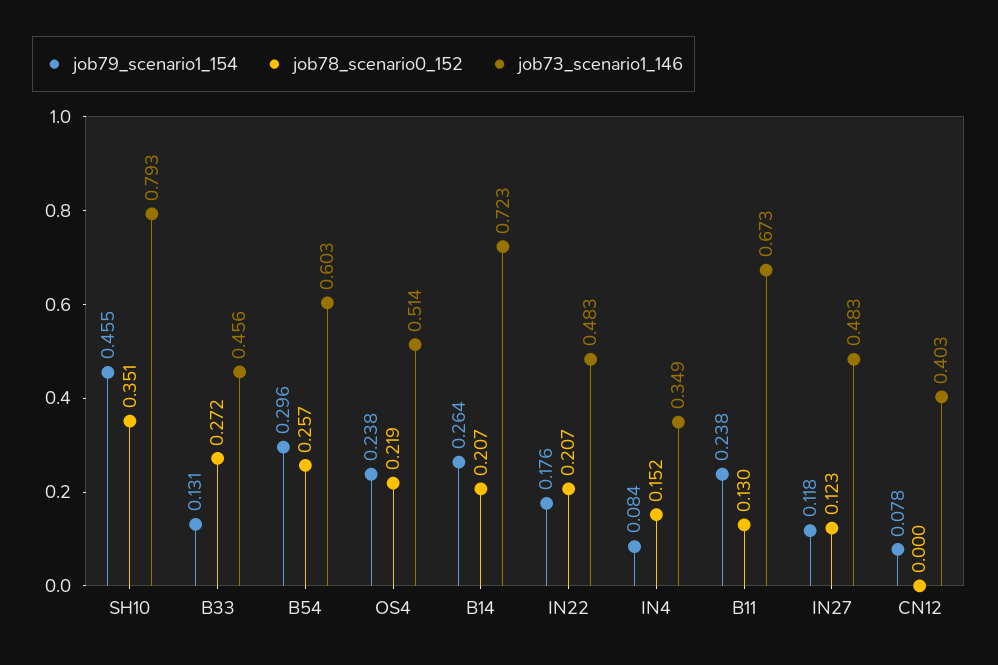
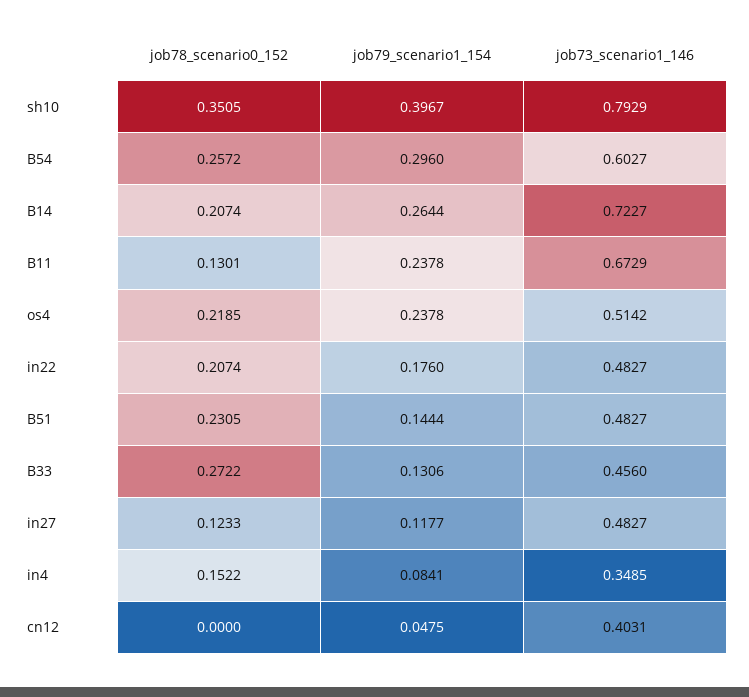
  {
    "job79_scenario1_154": {
-     "SH10": 0.455,
+     "SH10": 0.3967,
      "B33": 0.1306,
      "B54": 0.296,
      "OS4": 0.2378,
      "B14": 0.2644,
      "IN22": 0.176,
      "IN4": 0.0841,
      "B11": 0.2378,
      "IN27": 0.1177,
-     "CN12": 0.078
+     "CN12": 0.0475,
+     "B51": 0.1444
    },
    "job78_scenario0_152": {
      "SH10": 0.3505,
      "B33": 0.2722,
      "B54": 0.2572,
      "OS4": 0.2185,
      "B14": 0.2074,
      "IN22": 0.2074,
      "IN4": 0.1522,
      "B11": 0.1301,
      "IN27": 0.1233,
-     "CN12": 0
+     "CN12": 0,
+     "B51": 0.2305
    },
    "job73_scenario1_146": {
      "SH10": 0.7929,
      "B33": 0.456,
      "B54": 0.6027,
      "OS4": 0.5142,
      "B14": 0.7227,
      "IN22": 0.4827,
      "IN4": 0.3485,
      "B11": 0.6729,
      "IN27": 0.4827,
-     "CN12": 0.4031
+     "CN12": 0.4031,
+     "B51": 0.4827
    }
  }

